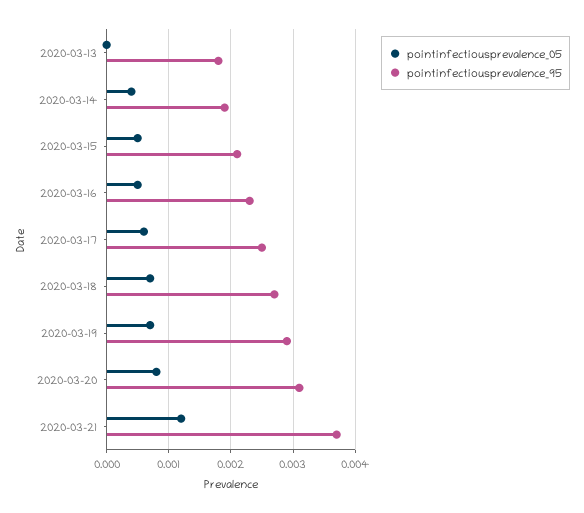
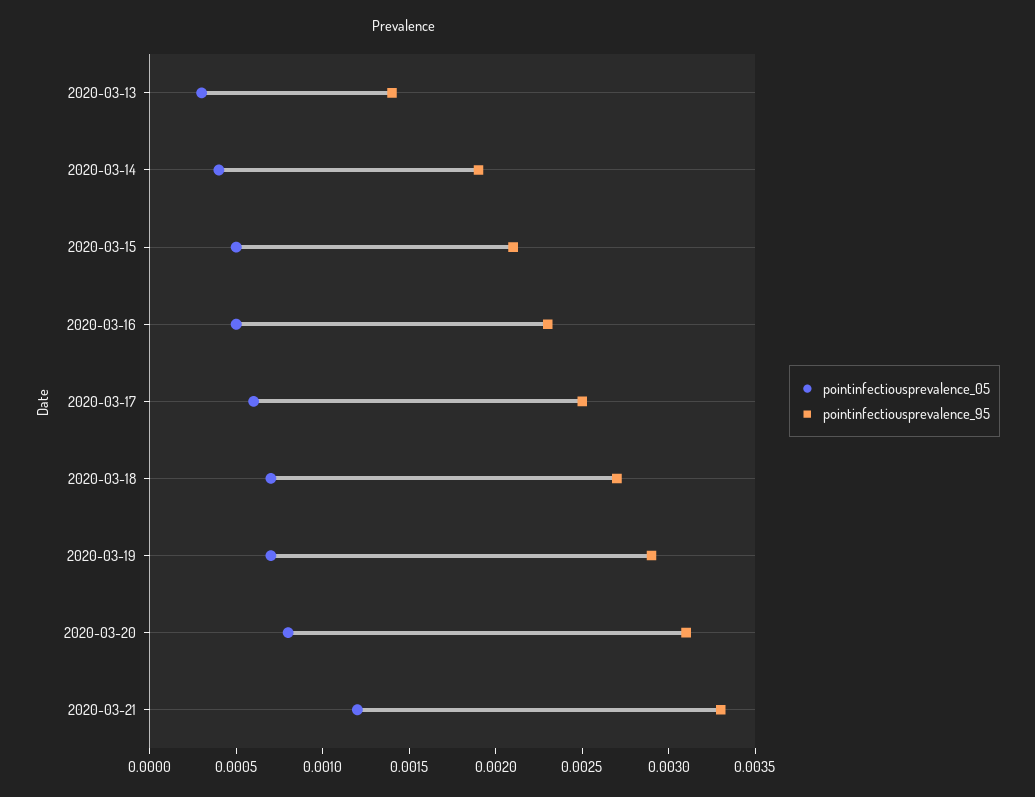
  {
    "pointinfectiousprevalence_05": {
-     "2020-03-13": 0,
+     "2020-03-13": 0.0003,
      "2020-03-14": 0.0004,
      "2020-03-15": 0.0005,
      "2020-03-16": 0.0005,
      "2020-03-17": 0.0006,
      "2020-03-18": 0.0007,
      "2020-03-19": 0.0007,
      "2020-03-20": 0.0008,
      "2020-03-21": 0.0012
    },
    "pointinfectiousprevalence_95": {
-     "2020-03-13": 0.0018,
+     "2020-03-13": 0.0014,
      "2020-03-14": 0.0019,
      "2020-03-15": 0.0021,
      "2020-03-16": 0.0023,
      "2020-03-17": 0.0025,
      "2020-03-18": 0.0027,
      "2020-03-19": 0.0029,
      "2020-03-20": 0.0031,
-     "2020-03-21": 0.0037
+     "2020-03-21": 0.0033
    }
  }

